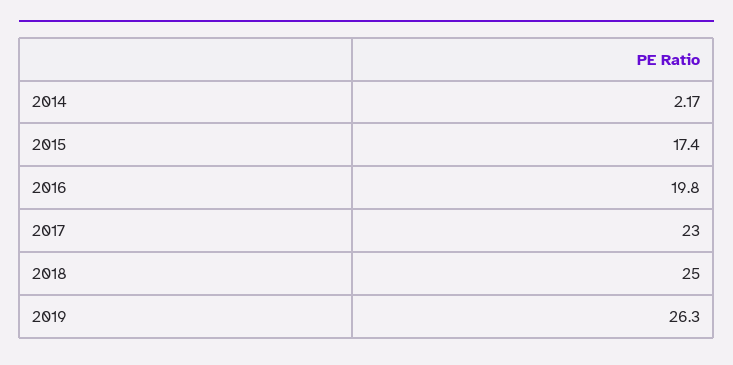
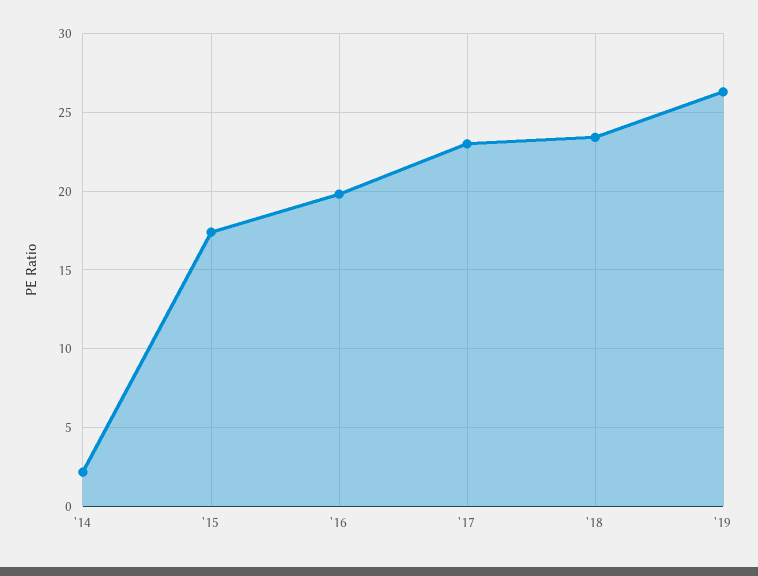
  {
    "2014": 2.17,
    "2015": 17.4,
    "2016": 19.8,
    "2017": 23,
-   "2018": 25,
+   "2018": 23.5,
    "2019": 26.3
  }

